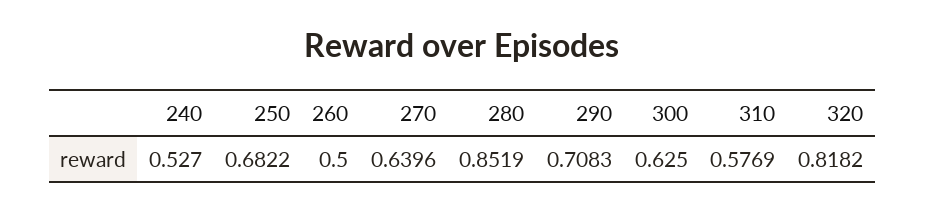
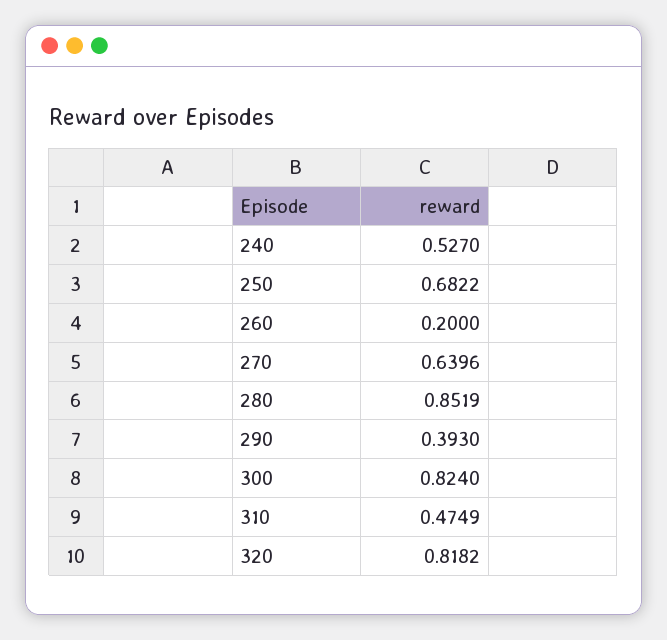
  {
    "240": 0.527,
    "250": 0.6822,
-   "260": 0.5,
+   "260": 0.2,
    "270": 0.6396,
    "280": 0.8519,
-   "290": 0.7083,
+   "290": 0.393,
-   "300": 0.625,
+   "300": 0.824,
-   "310": 0.5769,
+   "310": 0.4749,
    "320": 0.8182
  }

